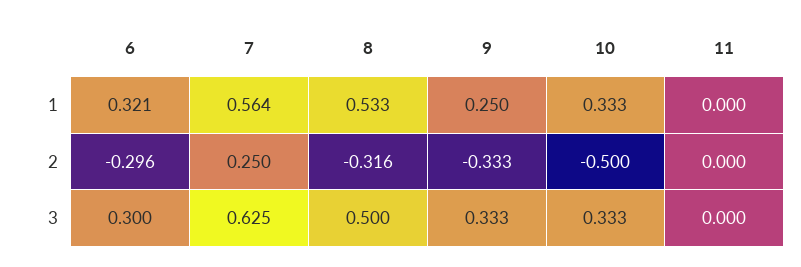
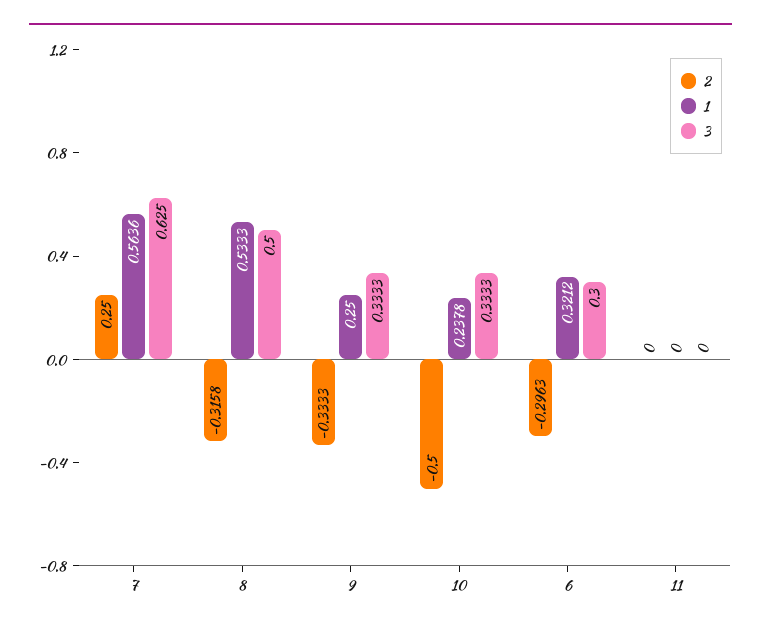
  {
    "1": {
      "6": 0.3212,
      "7": 0.5636,
      "8": 0.5333,
      "9": 0.25,
-     "10": 0.333,
+     "10": 0.2378,
      "11": 0
    },
    "2": {
      "6": -0.2963,
      "7": 0.25,
      "8": -0.3158,
      "9": -0.3333,
      "10": -0.5,
      "11": 0
    },
    "3": {
      "6": 0.3,
      "7": 0.625,
      "8": 0.5,
      "9": 0.3333,
      "10": 0.3333,
      "11": 0
    }
  }

